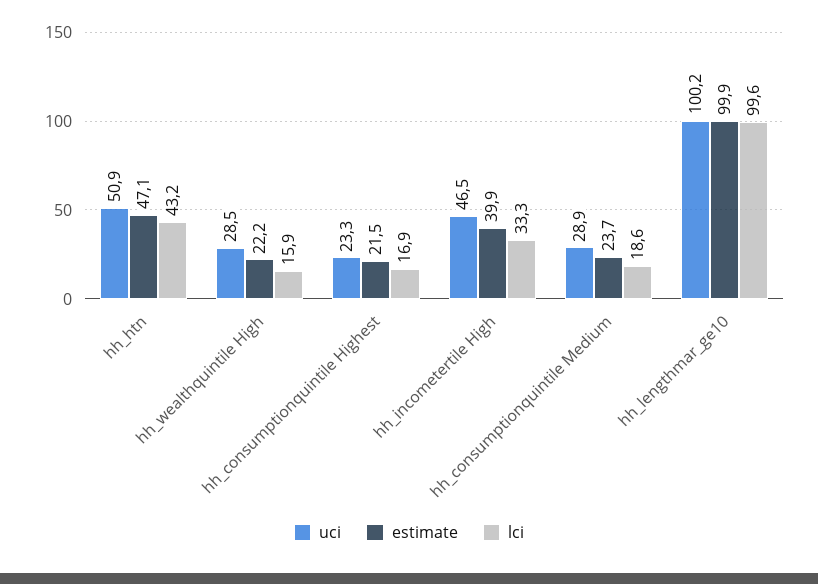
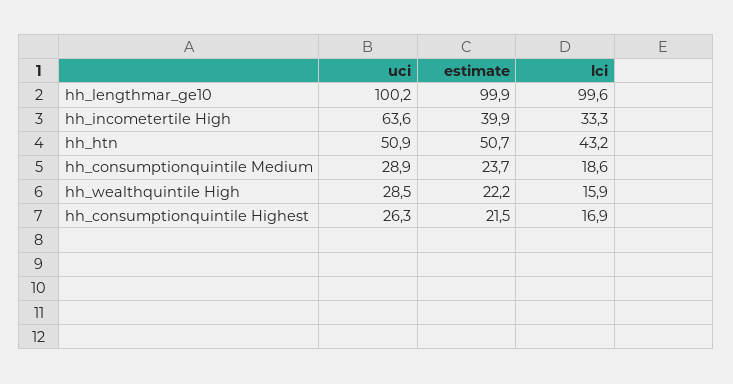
  {
    "uci": {
      "hh_htn": 50.9,
      "hh_wealthquintile High": 28.5,
-     "hh_consumptionquintile Highest": 23.3,
+     "hh_consumptionquintile Highest": 26.3,
-     "hh_incometertile High": 46.5,
+     "hh_incometertile High": 63.6,
      "hh_consumptionquintile Medium": 28.9,
      "hh_lengthmar_ge10": 100.2
    },
    "estimate": {
-     "hh_htn": 47.1,
+     "hh_htn": 50.7,
      "hh_wealthquintile High": 22.2,
      "hh_consumptionquintile Highest": 21.5,
      "hh_incometertile High": 39.9,
      "hh_consumptionquintile Medium": 23.7,
      "hh_lengthmar_ge10": 99.9
    },
    "lci": {
      "hh_htn": 43.2,
      "hh_wealthquintile High": 15.9,
      "hh_consumptionquintile Highest": 16.9,
      "hh_incometertile High": 33.3,
      "hh_consumptionquintile Medium": 18.6,
      "hh_lengthmar_ge10": 99.6
    }
  }

